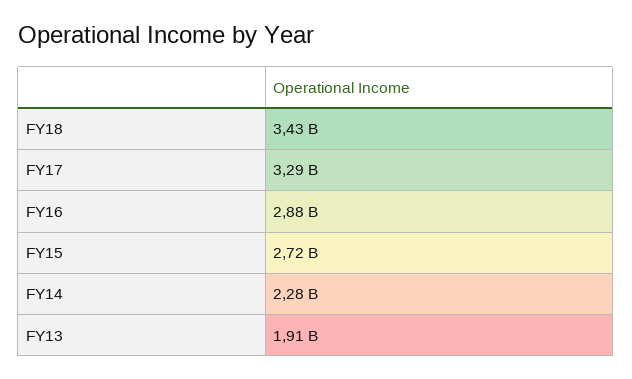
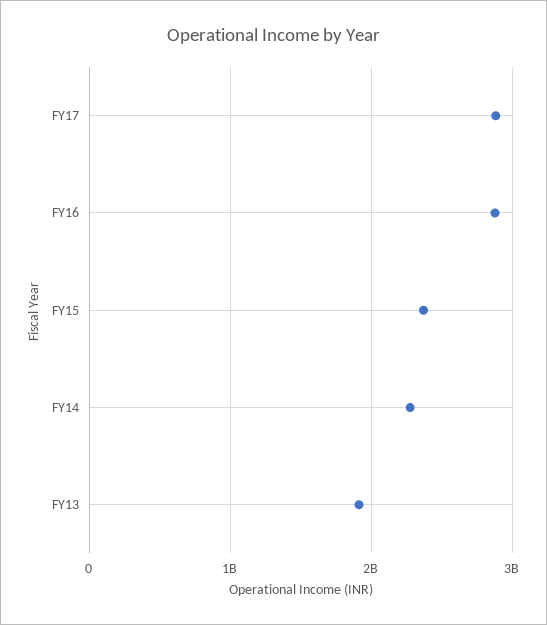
  {
-   "FY18": 3430000000,
-   "FY17": 3290000000,
+   "FY17": 2900000000,
    "FY16": 2880000000,
-   "FY15": 2720000000,
+   "FY15": 2400000000,
    "FY14": 2280000000,
    "FY13": 1910000000
  }

